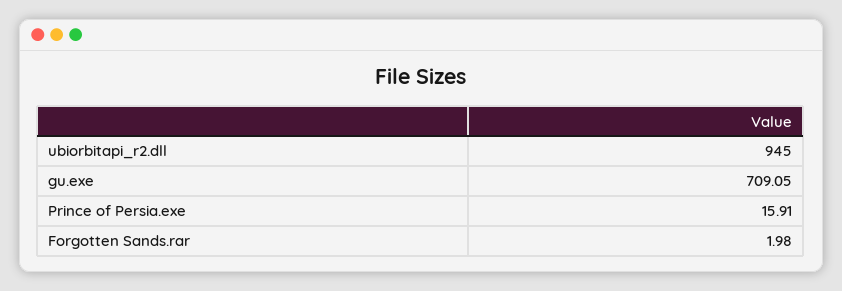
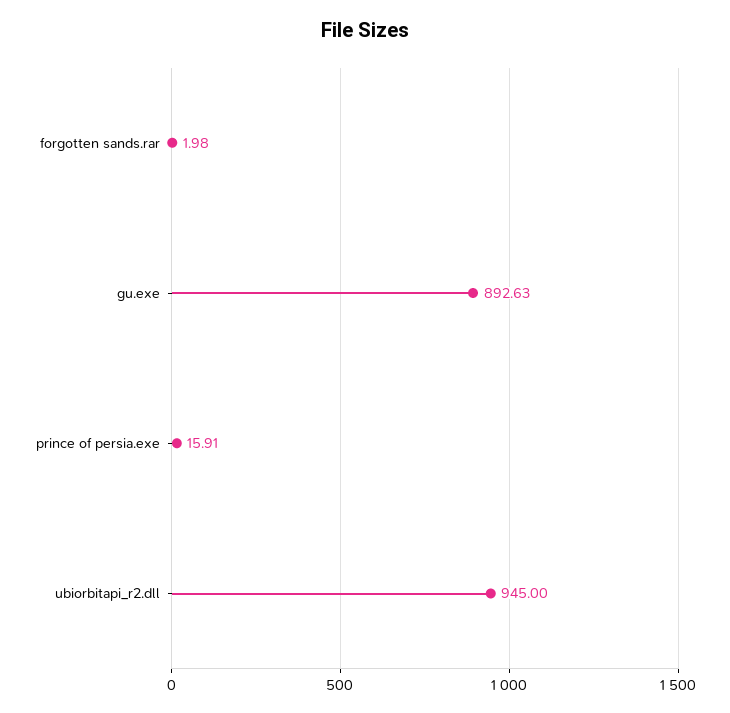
  {
    "ubiorbitapi_r2.dll": 945,
-   "gu.exe": 709.05,
+   "gu.exe": 892.63,
    "Prince of Persia.exe": 15.91,
    "Forgotten Sands.rar": 1.98
  }

